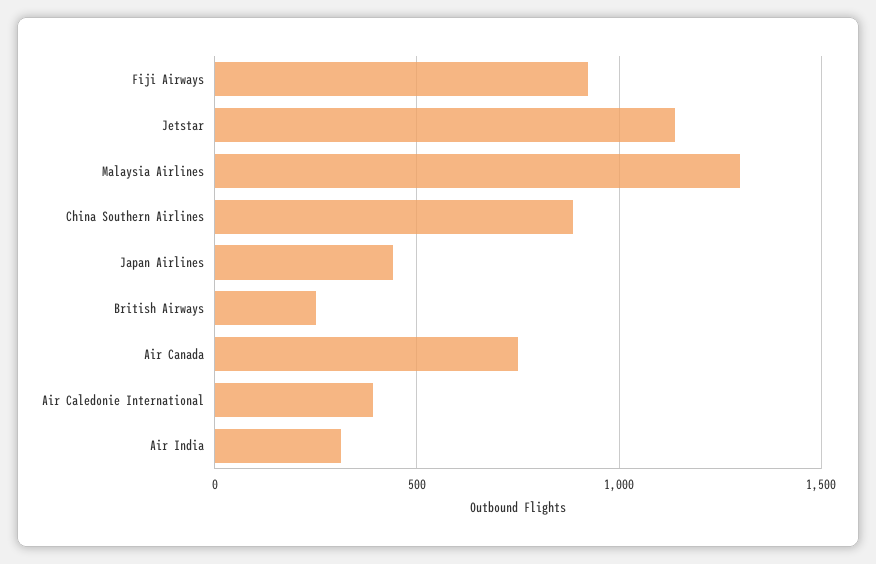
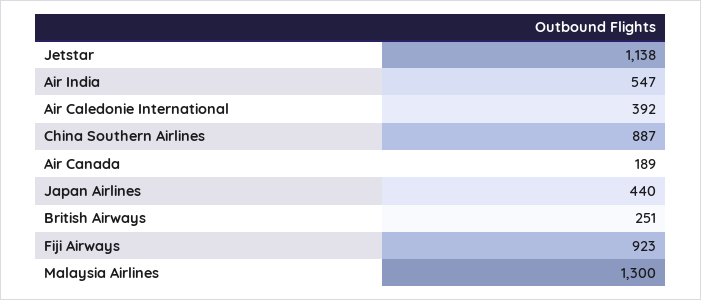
  {
    "Fiji Airways": 923,
    "Jetstar": 1138,
    "Malaysia Airlines": 1300,
    "China Southern Airlines": 887,
    "Japan Airlines": 440,
    "British Airways": 251,
-   "Air Canada": 750,
+   "Air Canada": 189,
    "Air Caledonie International": 392,
-   "Air India": 300
+   "Air India": 547
  }

